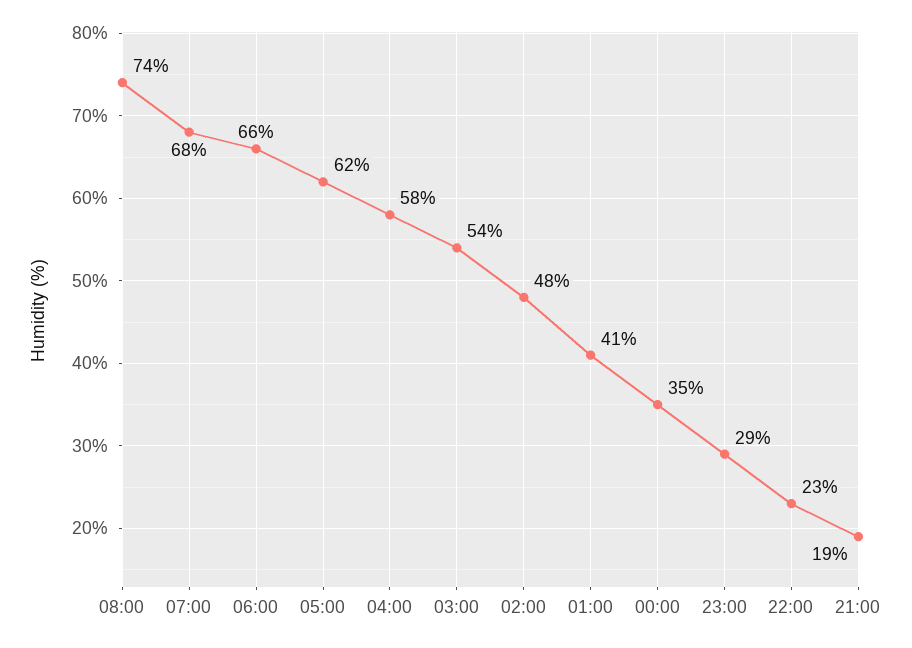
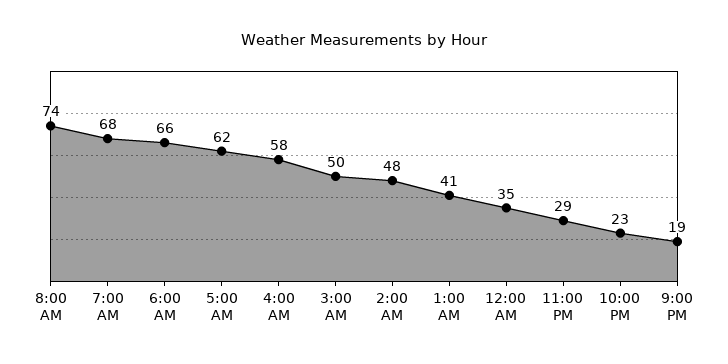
  {
    "08:00": 74,
    "07:00": 68,
    "06:00": 66,
    "05:00": 62,
    "04:00": 58,
-   "03:00": 54,
+   "03:00": 50,
    "02:00": 48,
    "01:00": 41,
    "00:00": 35,
    "23:00": 29,
    "22:00": 23,
    "21:00": 19
  }

